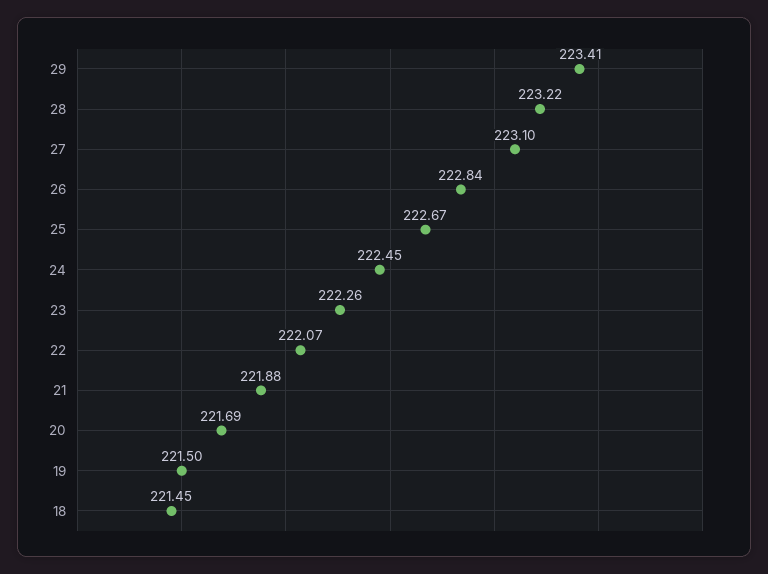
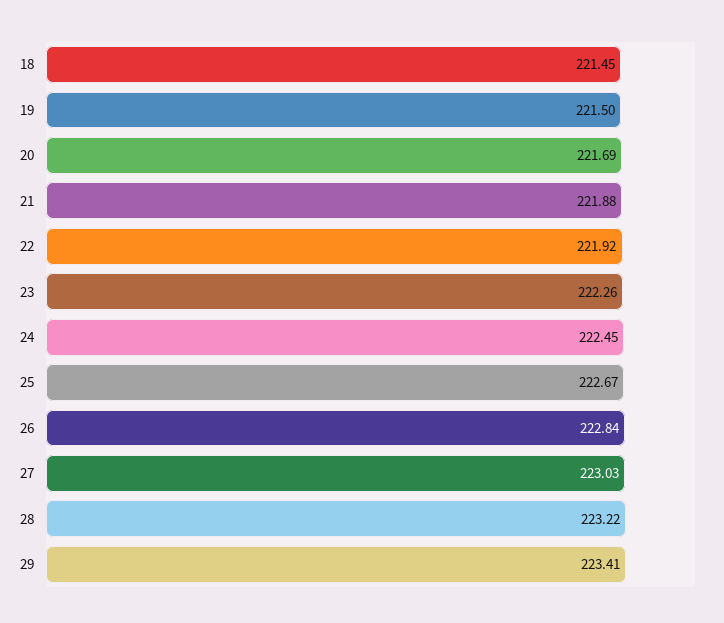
  {
    "29": 223.41,
    "28": 223.22,
-   "27": 223.1,
+   "27": 223.03,
    "26": 222.84,
    "25": 222.67,
    "24": 222.45,
    "23": 222.26,
-   "22": 222.07,
+   "22": 221.92,
    "21": 221.88,
    "20": 221.69,
    "19": 221.5,
    "18": 221.45
  }

